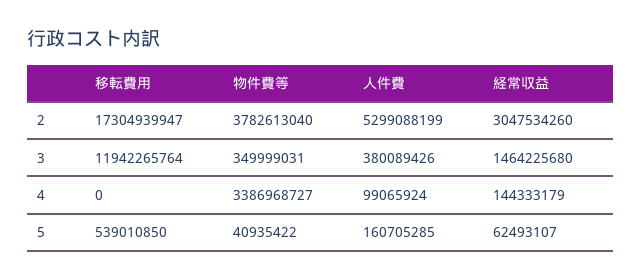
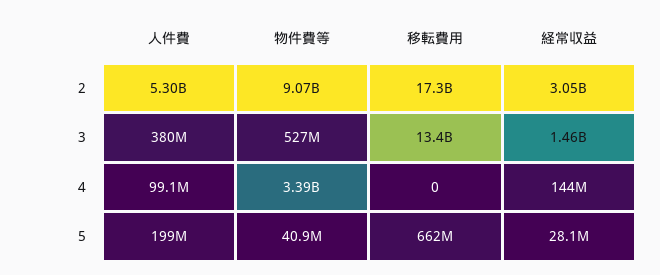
  {
    "移転費用": {
      "2": 17304939947,
-     "3": 11942265764,
+     "3": 13400000000,
      "4": 0,
-     "5": 539010850
+     "5": 662000000
    },
    "物件費等": {
-     "2": 3782613040,
+     "2": 9070000000,
-     "3": 349999031,
+     "3": 527000000,
      "4": 3386968727,
      "5": 40935422
    },
    "人件費": {
      "2": 5299088199,
      "3": 380089426,
      "4": 99065924,
-     "5": 160705285
+     "5": 199000000
    },
    "経常収益": {
      "2": 3047534260,
      "3": 1464225680,
      "4": 144333179,
-     "5": 62493107
+     "5": 28100000
    }
  }

